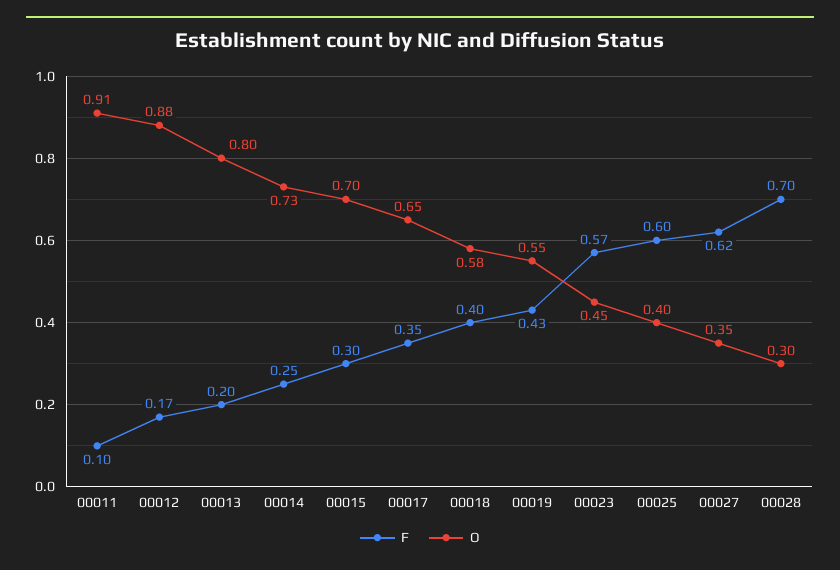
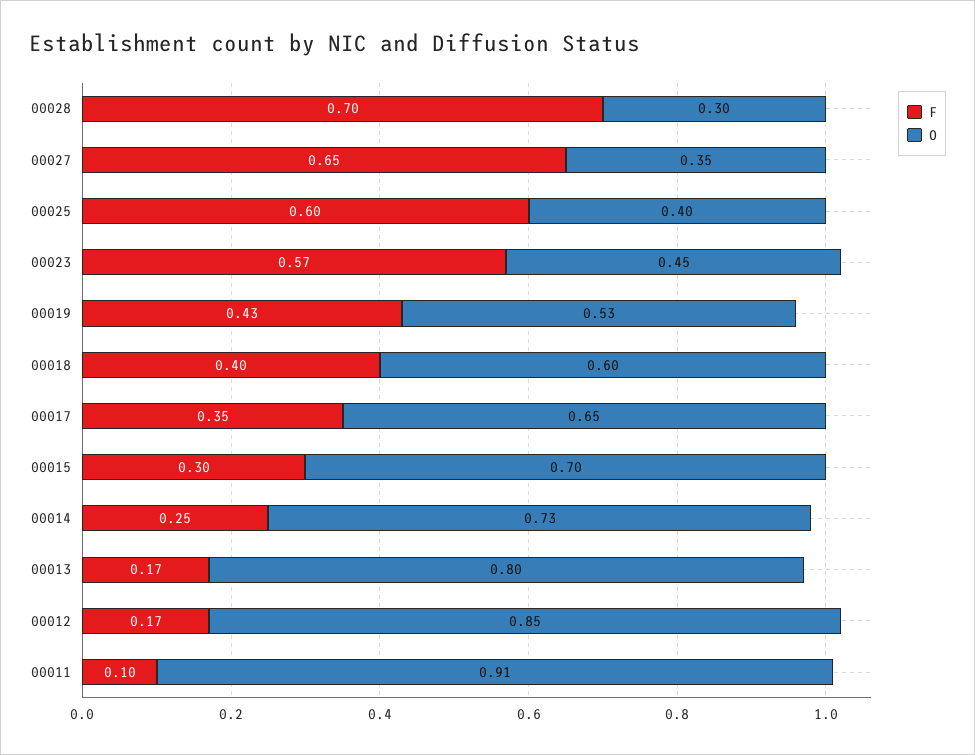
  {
    "F": {
      "00011": 0.1,
      "00012": 0.17,
-     "00013": 0.2,
+     "00013": 0.17,
      "00014": 0.25,
      "00015": 0.3,
      "00017": 0.35,
      "00018": 0.4,
      "00019": 0.43,
      "00023": 0.57,
      "00025": 0.6,
-     "00027": 0.62,
+     "00027": 0.65,
      "00028": 0.7
    },
    "O": {
      "00011": 0.91,
-     "00012": 0.88,
+     "00012": 0.85,
      "00013": 0.8,
      "00014": 0.73,
      "00015": 0.7,
      "00017": 0.65,
-     "00018": 0.58,
+     "00018": 0.6,
-     "00019": 0.55,
+     "00019": 0.53,
      "00023": 0.45,
      "00025": 0.4,
      "00027": 0.35,
      "00028": 0.3
    }
  }

